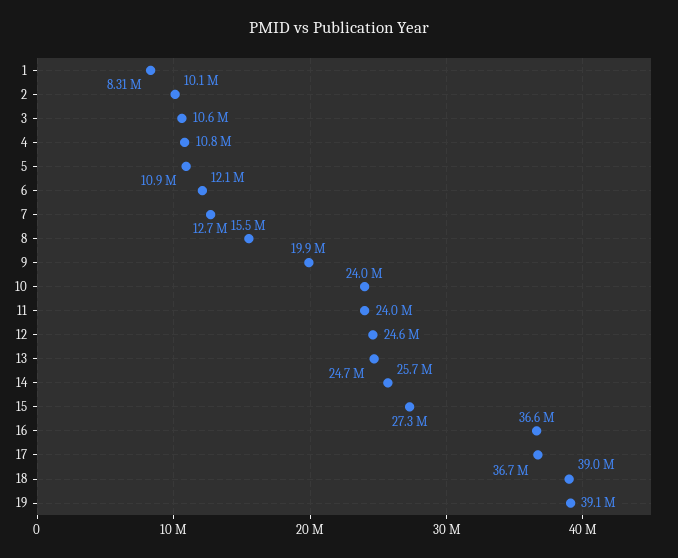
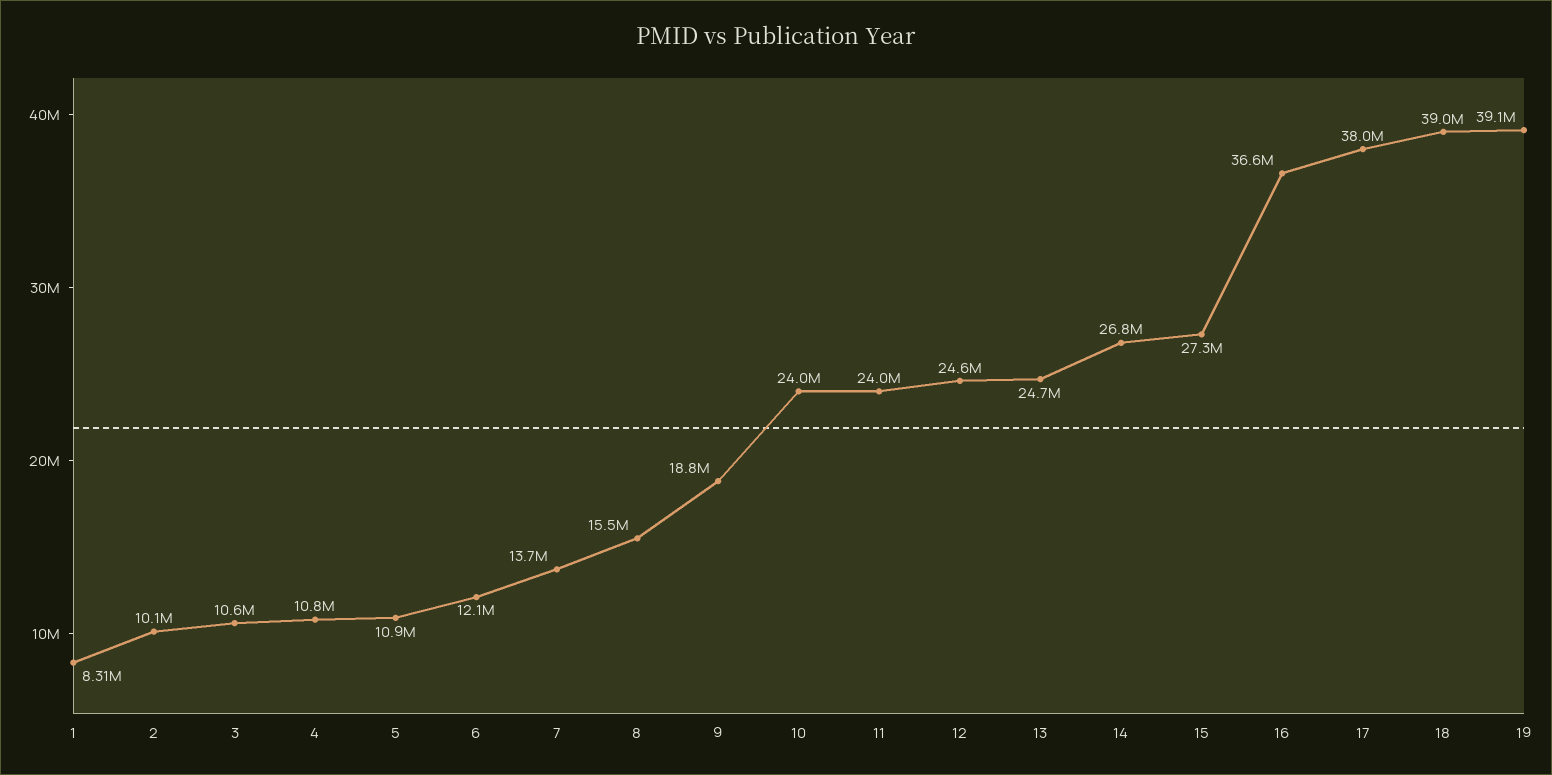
  {
    "1": 8310000,
    "2": 10100000,
    "3": 10600000,
    "4": 10800000,
    "5": 10900000,
    "6": 12100000,
-   "7": 12700000,
+   "7": 13700000,
    "8": 15500000,
-   "9": 19900000,
+   "9": 18800000,
    "10": 24000000,
    "11": 24000000,
    "12": 24600000,
    "13": 24700000,
-   "14": 25700000,
+   "14": 26800000,
    "15": 27300000,
    "16": 36600000,
-   "17": 36700000,
+   "17": 38000000,
    "18": 39000000,
    "19": 39100000
  }

